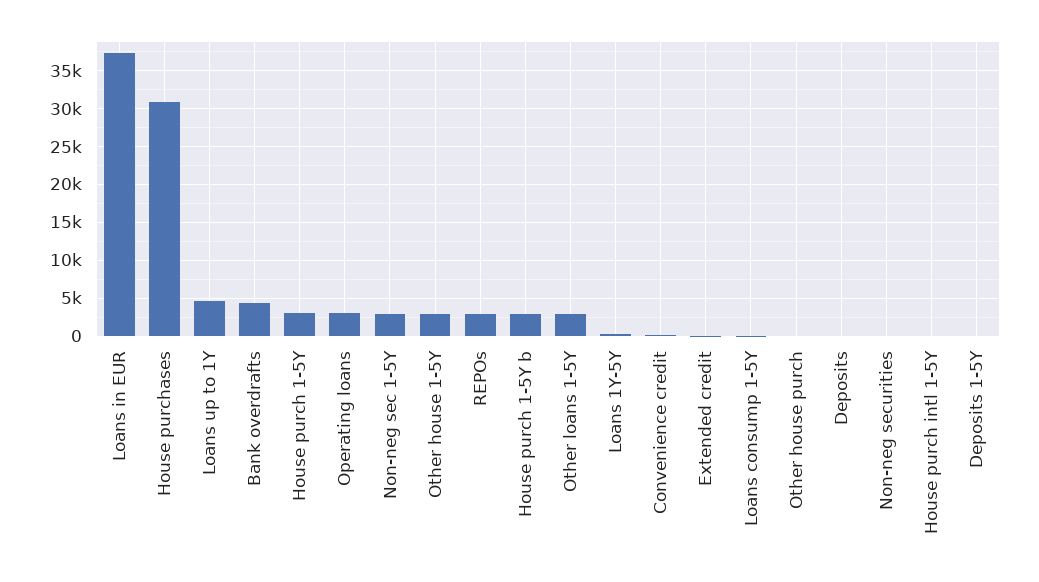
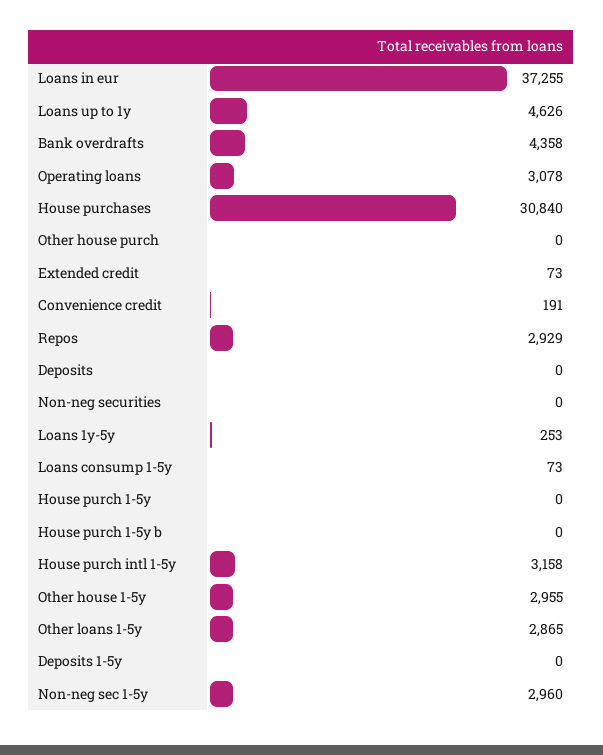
  {
    "Loans in EUR": 37255,
    "House purchases": 30840,
    "Loans up to 1Y": 4626,
    "Bank overdrafts": 4358,
-   "House purch 1-5Y": 3000,
+   "House purch 1-5Y": 0,
    "Operating loans": 3078,
    "Non-neg sec 1-5Y": 2960,
    "Other house 1-5Y": 2955,
    "REPOs": 2929,
-   "House purch 1-5Y b": 3000,
+   "House purch 1-5Y b": 0,
    "Other loans 1-5Y": 2865,
    "Loans 1Y-5Y": 253,
    "Convenience credit": 191,
    "Extended credit": 73,
    "Loans consump 1-5Y": 73,
    "Other house purch": 0,
    "Deposits": 0,
    "Non-neg securities": 0,
-   "House purch intl 1-5Y": 0,
+   "House purch intl 1-5Y": 3158,
    "Deposits 1-5Y": 0
  }

